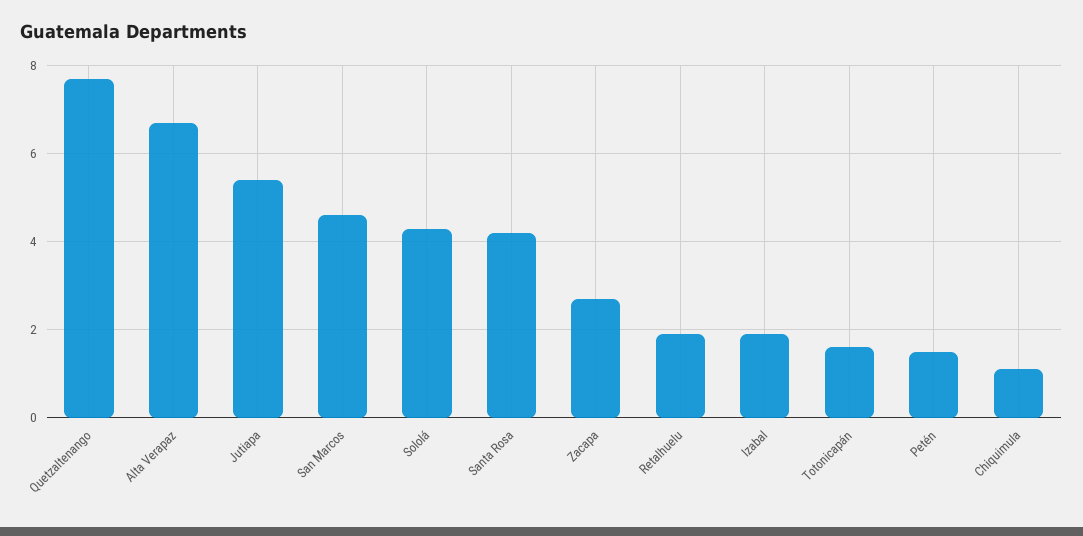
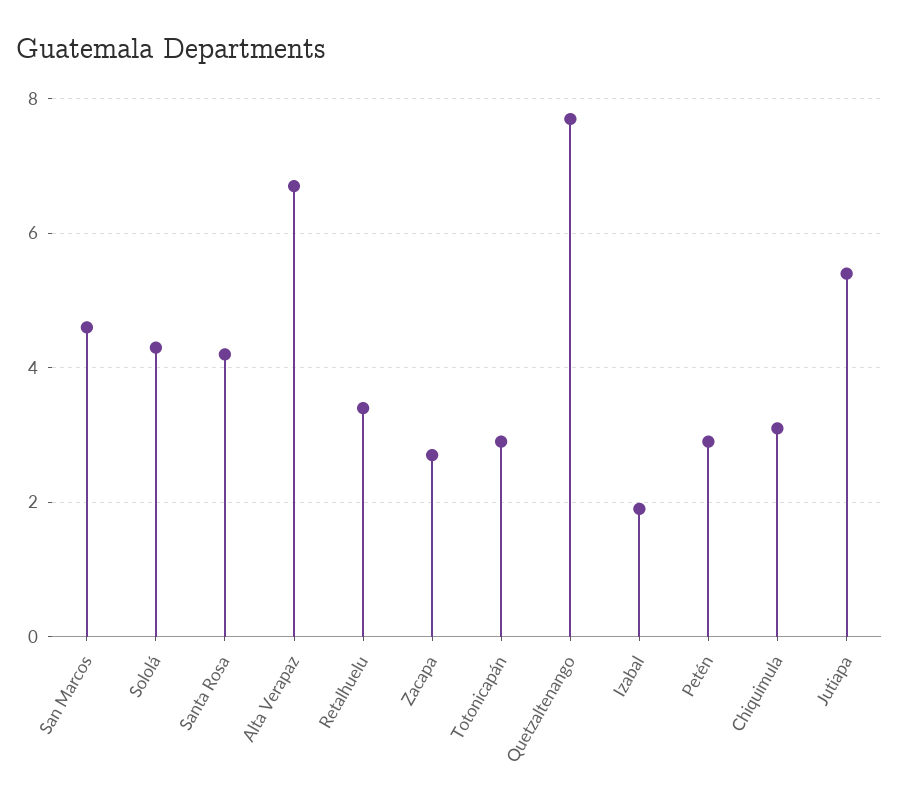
  {
    "Quetzaltenango": 7.5,
    "Alta Verapaz": 6.5,
    "Jutiapa": 5.5,
    "San Marcos": 4.5,
    "Sololá": 4.5,
    "Santa Rosa": 4,
    "Zacapa": 2.5,
-   "Retalhuelu": 2,
+   "Retalhuelu": 3.5,
    "Izabal": 2,
-   "Totonicapán": 1.5,
+   "Totonicapán": 3,
-   "Petén": 1.5,
+   "Petén": 3,
-   "Chiquimula": 1
+   "Chiquimula": 3
  }

